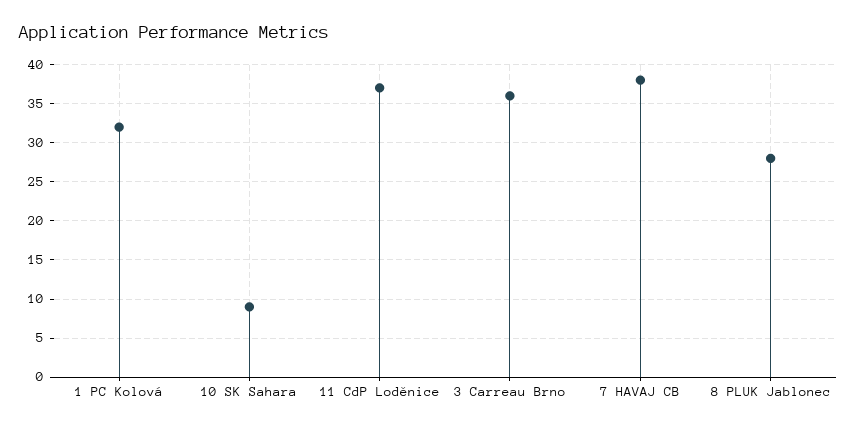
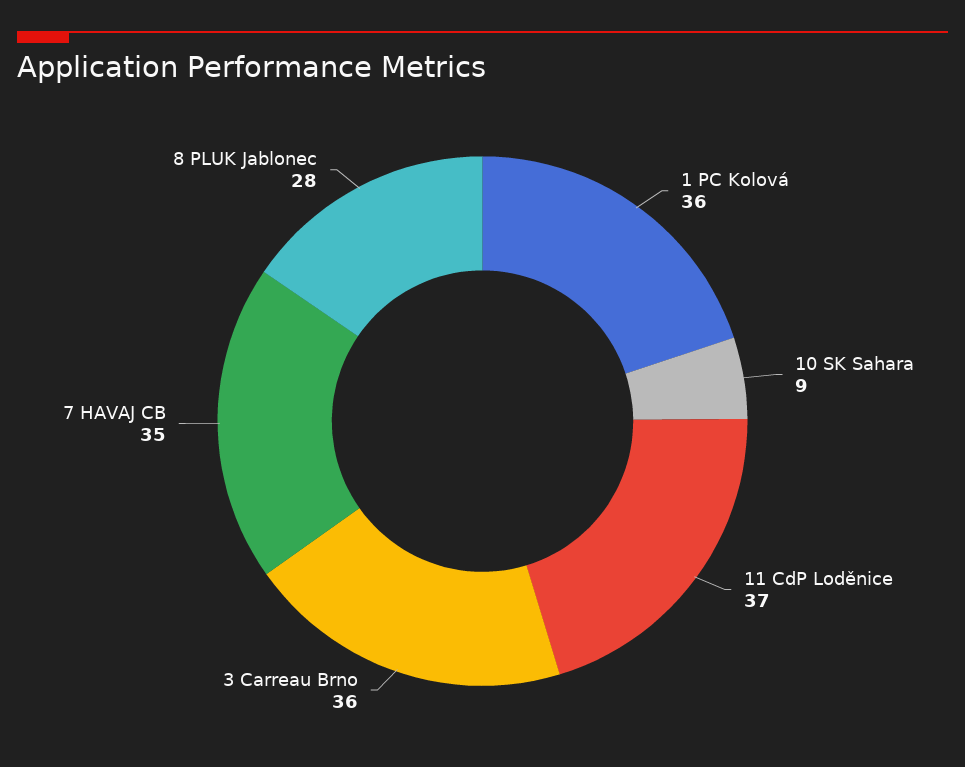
  {
-   "1 PC Kolová": 32,
+   "1 PC Kolová": 36,
    "10 SK Sahara": 9,
    "11 CdP Loděnice": 37,
    "3 Carreau Brno": 36,
-   "7 HAVAJ CB": 38,
+   "7 HAVAJ CB": 35,
    "8 PLUK Jablonec": 28
  }

